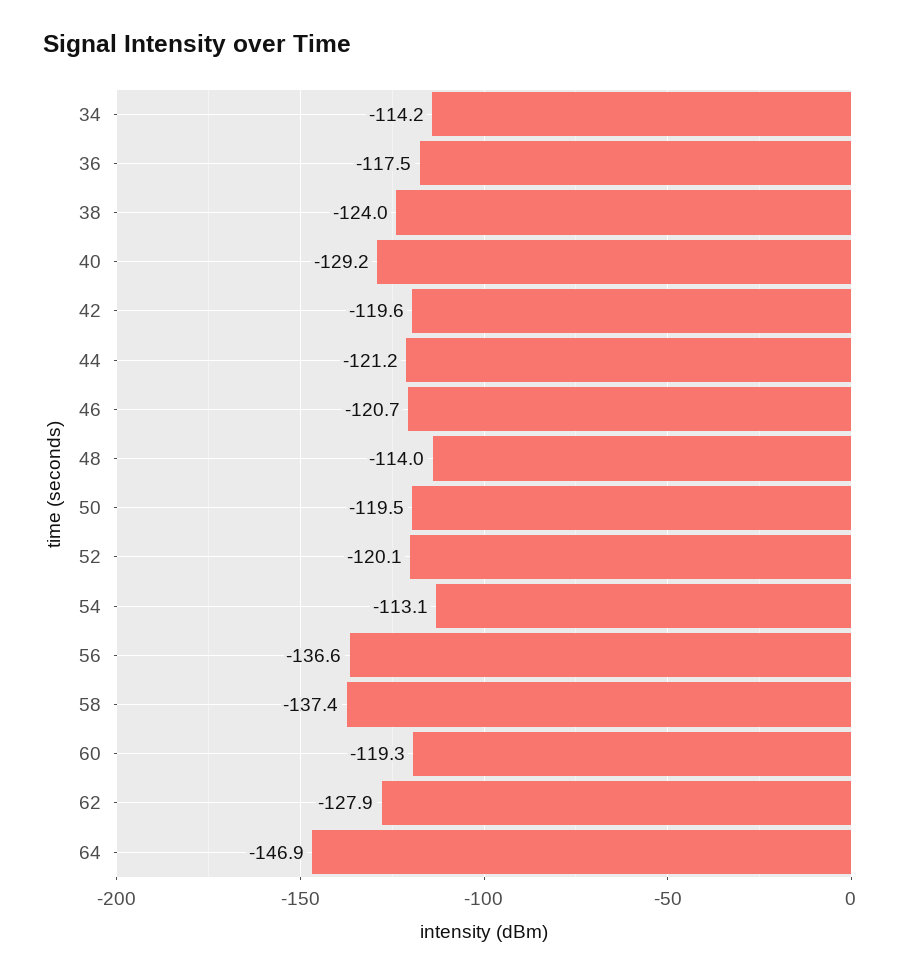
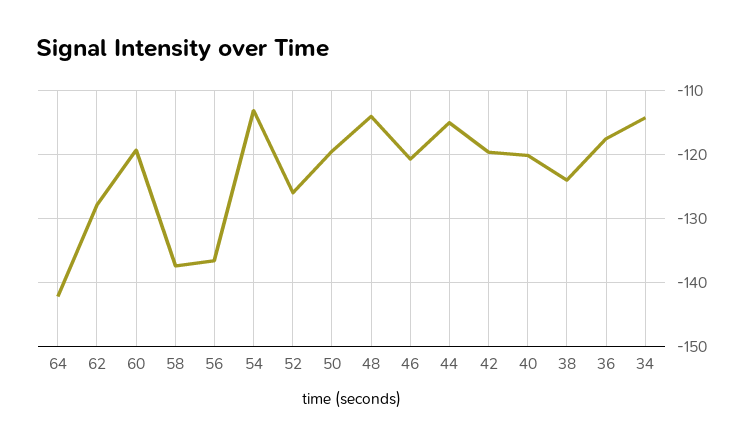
  {
    "34": -114.2,
    "36": -117.5,
    "38": -124,
-   "40": -129.2,
+   "40": -120,
    "42": -119.6,
-   "44": -121.2,
+   "44": -115,
    "46": -120.7,
    "48": -114,
    "50": -119.5,
-   "52": -120.1,
+   "52": -126,
    "54": -113.1,
    "56": -136.6,
    "58": -137.4,
    "60": -119.3,
    "62": -127.9,
-   "64": -146.9
+   "64": -142
  }

